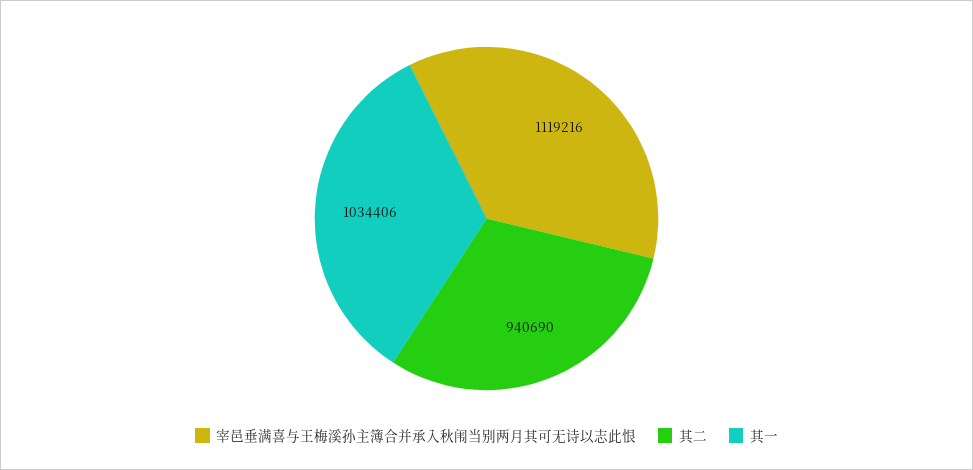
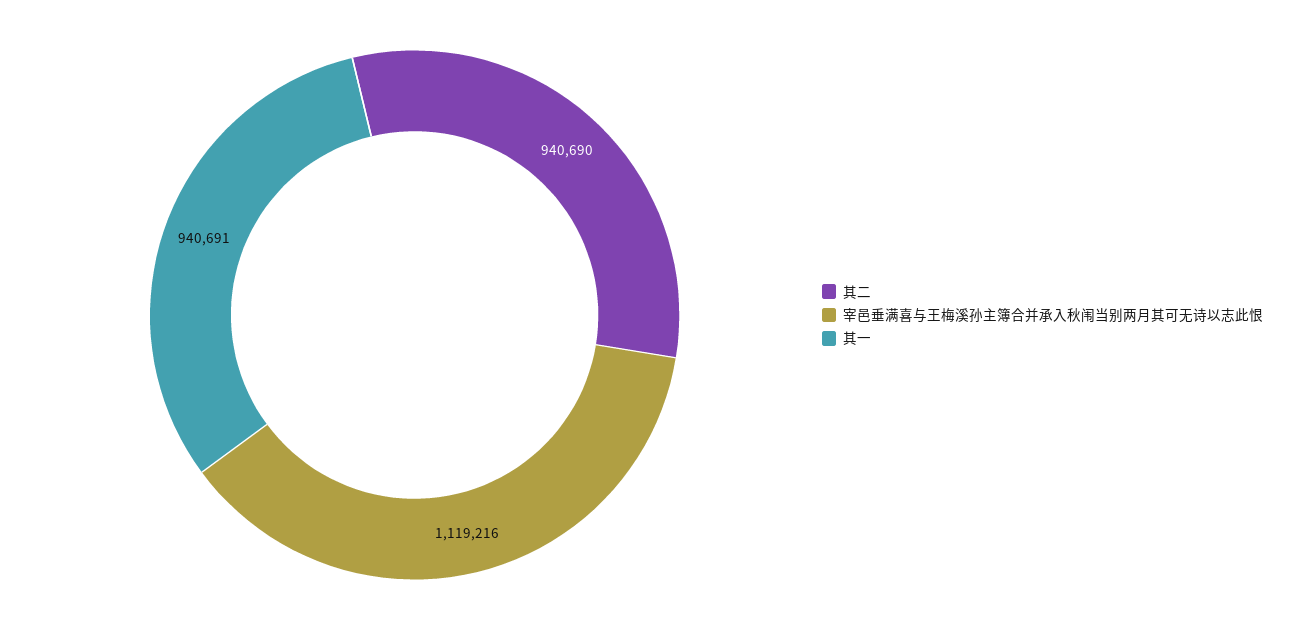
  {
    "宰邑垂满喜与王梅溪孙主簿合并承入秋闱当别两月其可无诗以志此恨": 1119216,
    "其二": 940690,
-   "其一": 1034406
+   "其一": 940691
  }

